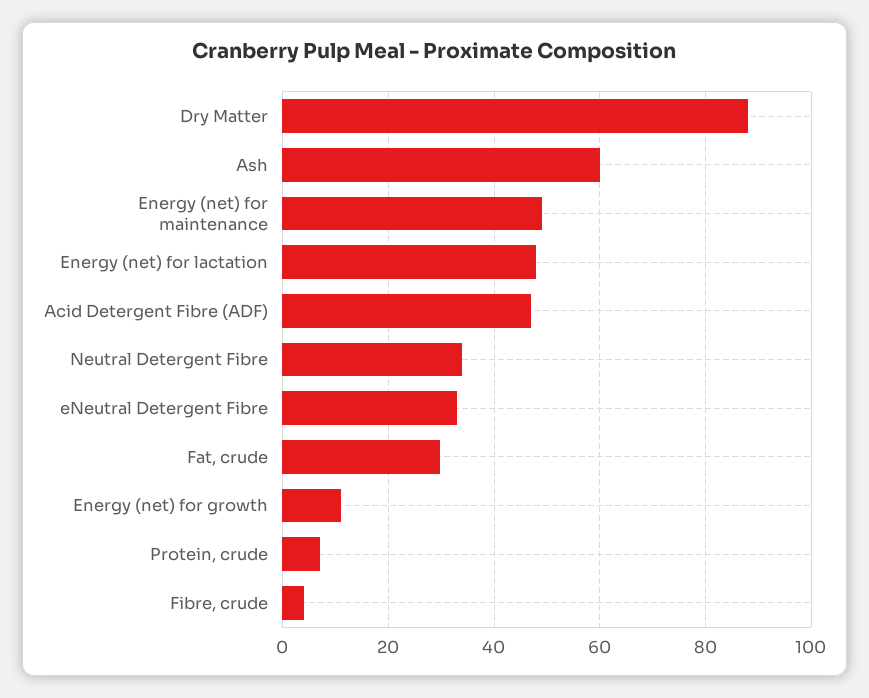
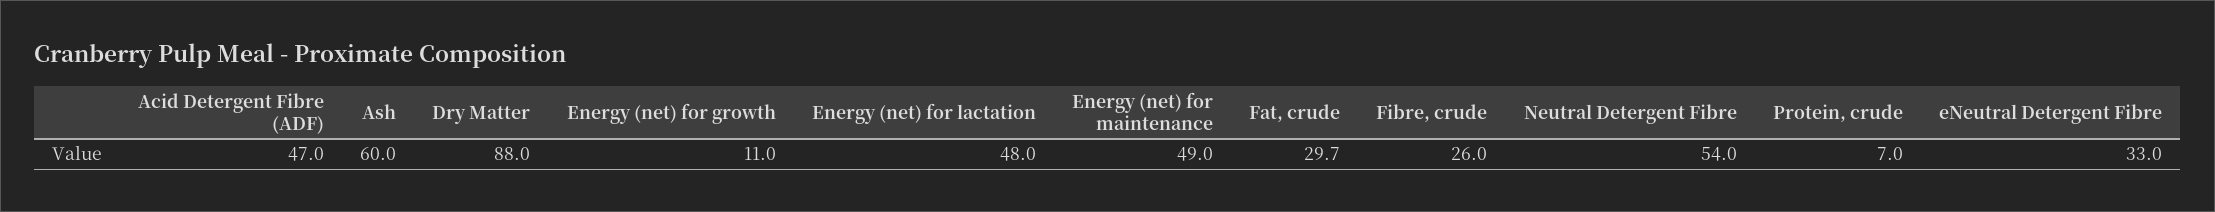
  {
    "Dry Matter": 88,
    "Ash": 60,
    "Energy (net) for maintenance": 49,
    "Energy (net) for lactation": 48,
    "Acid Detergent Fibre (ADF)": 47,
-   "Neutral Detergent Fibre": 34,
+   "Neutral Detergent Fibre": 54,
    "eNeutral Detergent Fibre": 33,
    "Fat, crude": 29.7,
    "Energy (net) for growth": 11,
    "Protein, crude": 7,
-   "Fibre, crude": 4
+   "Fibre, crude": 26
  }

